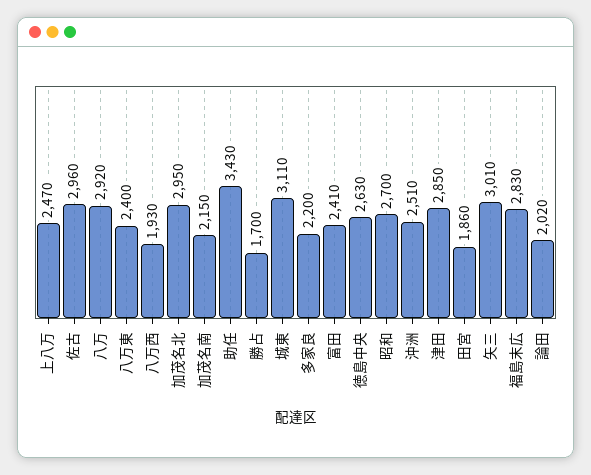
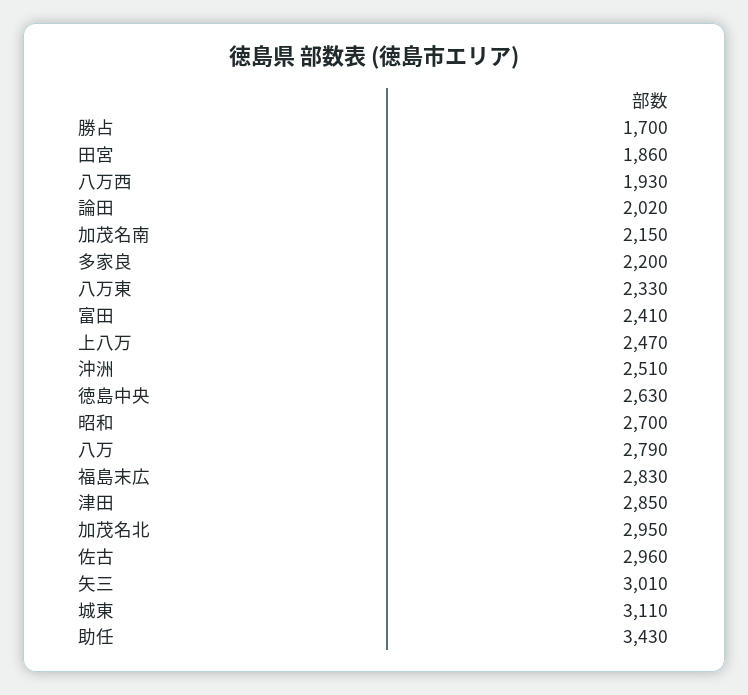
  {
    "上八万": 2470,
    "佐古": 2960,
-   "八万": 2920,
+   "八万": 2790,
-   "八万東": 2400,
+   "八万東": 2330,
    "八万西": 1930,
    "加茂名北": 2950,
    "加茂名南": 2150,
    "助任": 3430,
    "勝占": 1700,
    "城東": 3110,
    "多家良": 2200,
    "富田": 2410,
    "徳島中央": 2630,
    "昭和": 2700,
    "沖洲": 2510,
    "津田": 2850,
    "田宮": 1860,
    "矢三": 3010,
    "福島末広": 2830,
    "論田": 2020
  }

